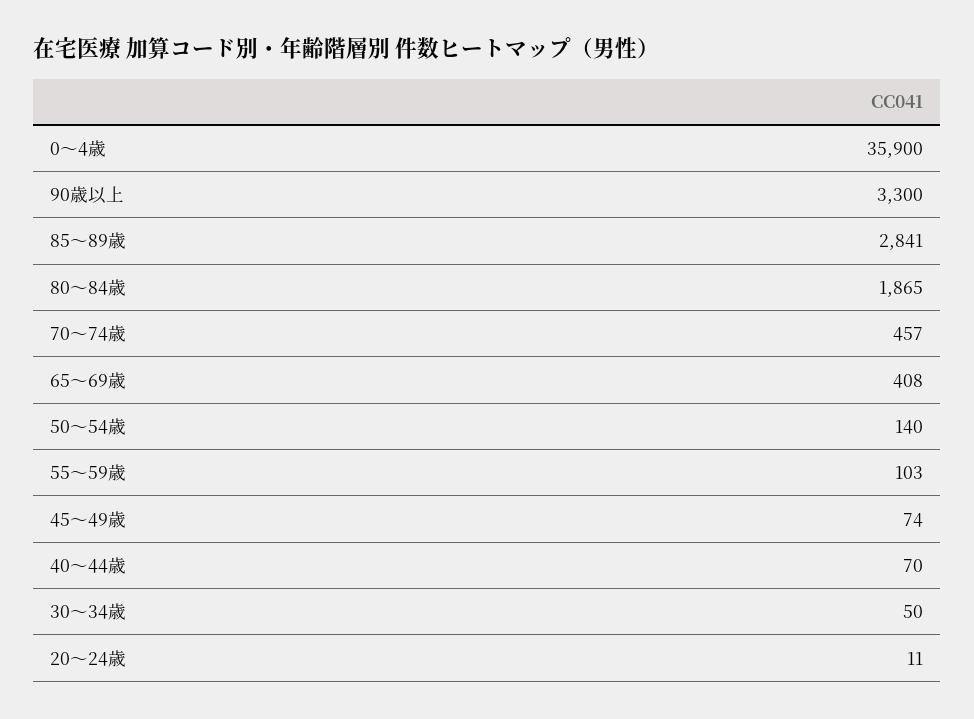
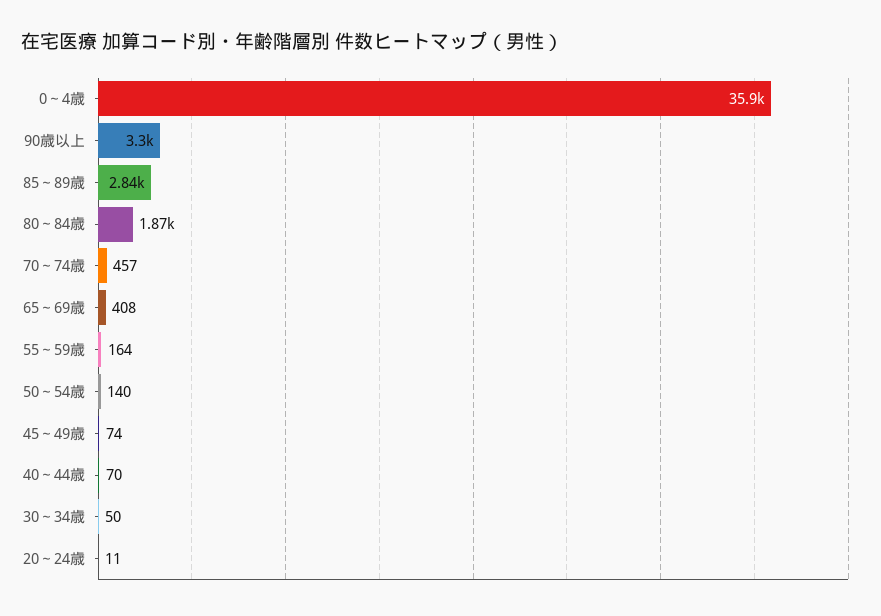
  {
    "0～4歳": 35900,
    "90歳以上": 3300,
    "85～89歳": 2841,
    "80～84歳": 1865,
    "70～74歳": 457,
    "65～69歳": 408,
    "50～54歳": 140,
-   "55～59歳": 103,
+   "55～59歳": 164,
    "45～49歳": 74,
    "40～44歳": 70,
    "30～34歳": 50,
    "20～24歳": 11
  }

